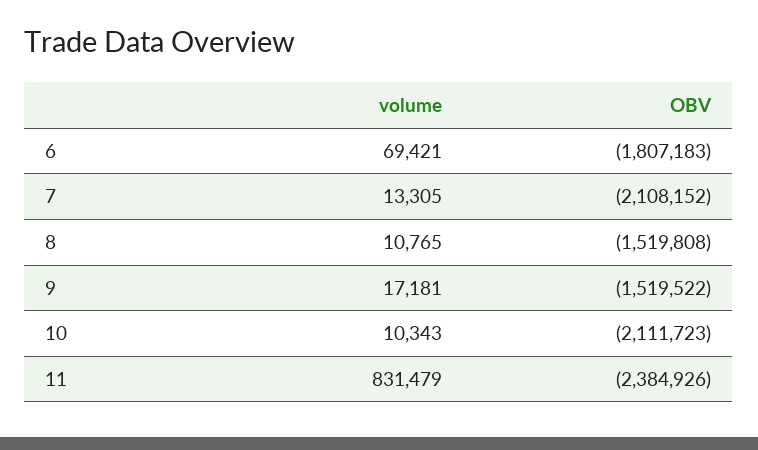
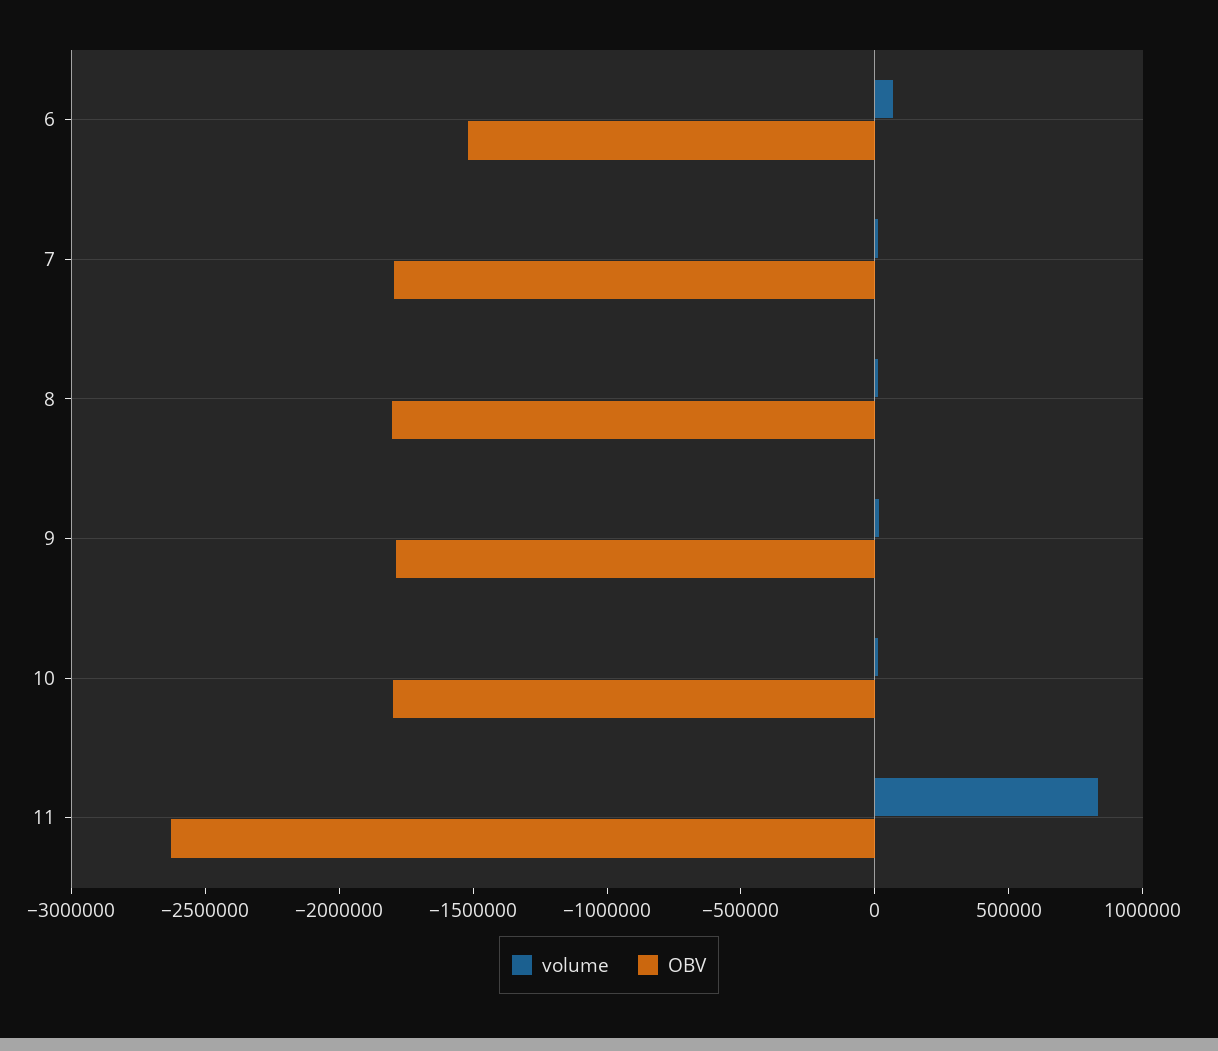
  {
    "volume": {
      "6": 69421,
      "7": 13305,
      "8": 10765,
      "9": 17181,
      "10": 10343,
      "11": 831479
    },
    "OBV": {
-     "6": -1807183,
+     "6": -1500000,
-     "7": -2108152,
+     "7": -1800000,
-     "8": -1519808,
+     "8": -1800000,
-     "9": -1519522,
+     "9": -1800000,
-     "10": -2111723,
+     "10": -1800000,
-     "11": -2384926
+     "11": -2600000
    }
  }

